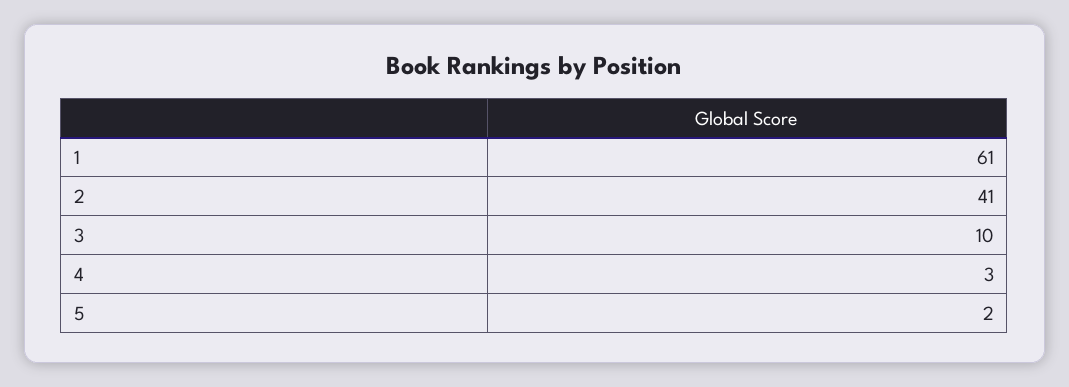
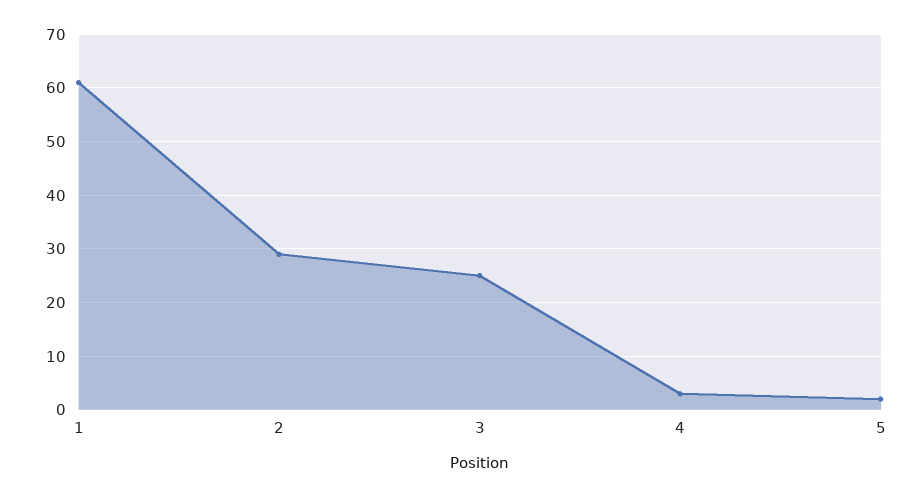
  {
    "1": 61,
-   "2": 41,
+   "2": 30,
-   "3": 10,
+   "3": 25,
    "4": 3,
    "5": 2
  }

